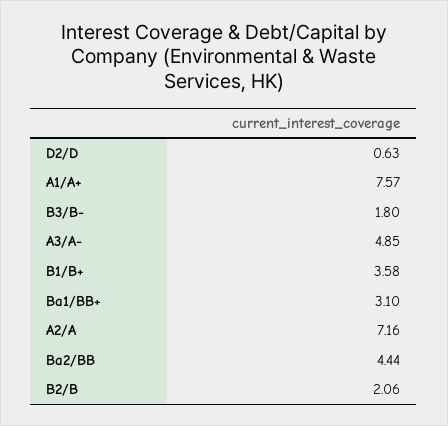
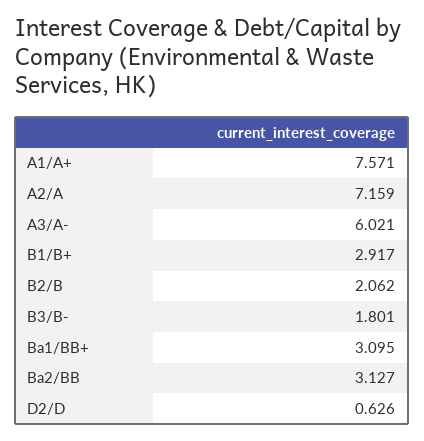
  {
    "D2/D": 0.626,
    "A1/A+": 7.571,
    "B3/B-": 1.801,
-   "A3/A-": 4.85,
+   "A3/A-": 6.021,
-   "B1/B+": 3.58,
+   "B1/B+": 2.917,
    "Ba1/BB+": 3.095,
    "A2/A": 7.159,
-   "Ba2/BB": 4.44,
+   "Ba2/BB": 3.127,
    "B2/B": 2.062
  }

